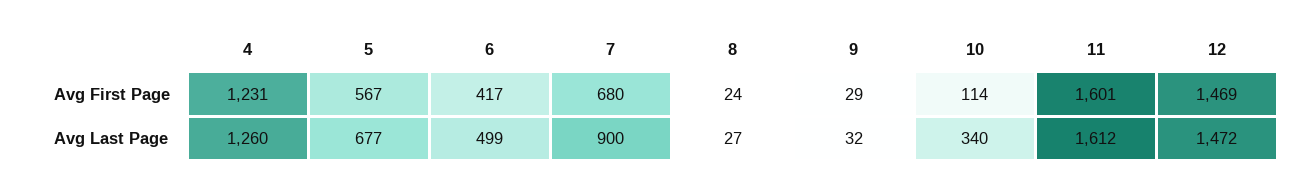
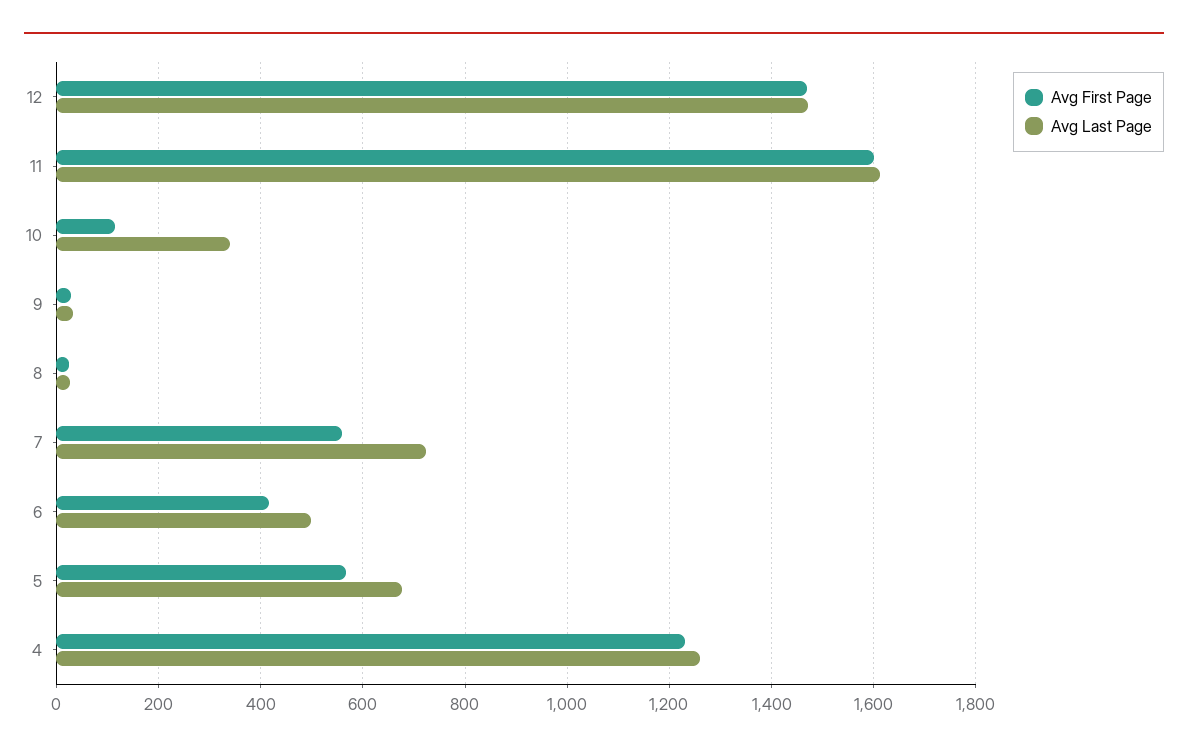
  {
    "Avg First Page": {
      "4": 1231,
      "5": 567,
      "6": 417,
-     "7": 680,
+     "7": 560,
      "8": 24,
      "9": 29,
      "10": 114,
      "11": 1601,
      "12": 1469
    },
    "Avg Last Page": {
      "4": 1260,
      "5": 677,
      "6": 499,
-     "7": 900,
+     "7": 720,
      "8": 27,
      "9": 32,
      "10": 340,
      "11": 1612,
      "12": 1472
    }
  }

